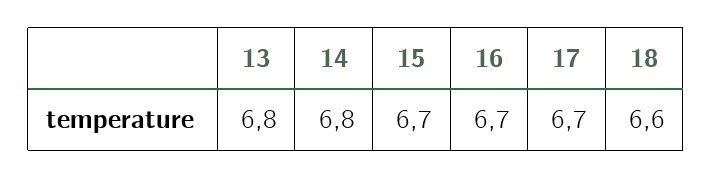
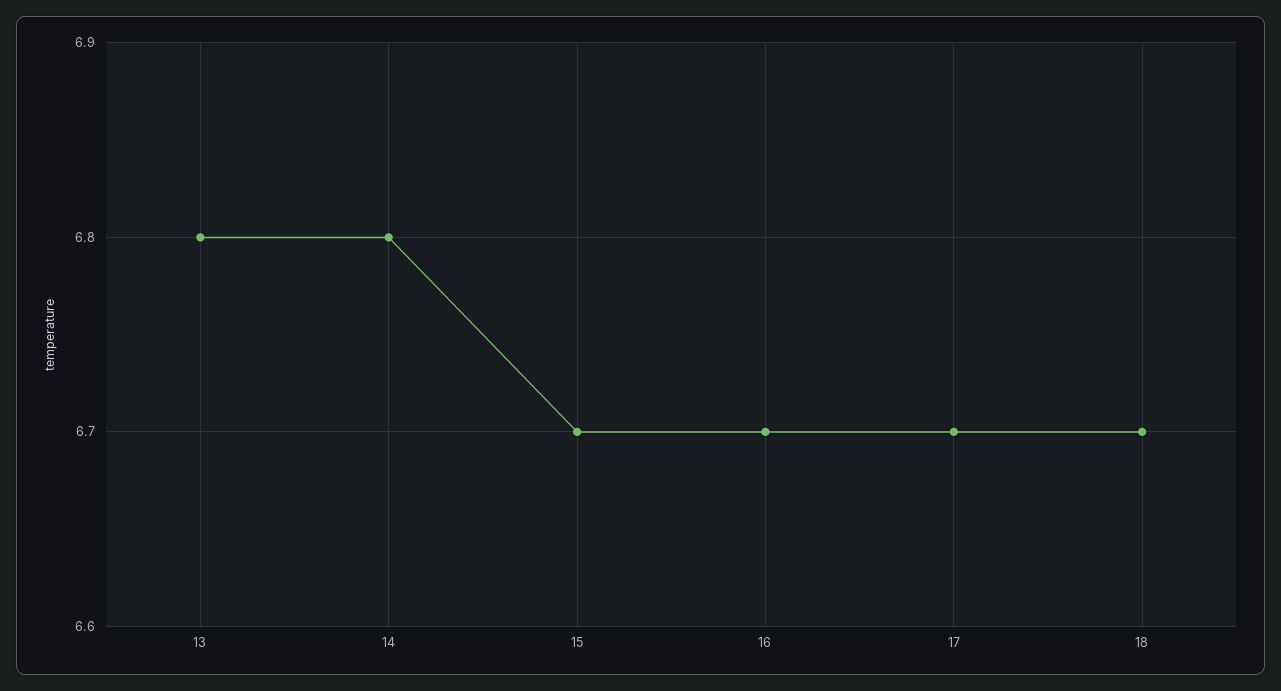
  {
    "13": 6.8,
    "14": 6.8,
    "15": 6.7,
    "16": 6.7,
    "17": 6.7,
-   "18": 6.6
+   "18": 6.7
  }

